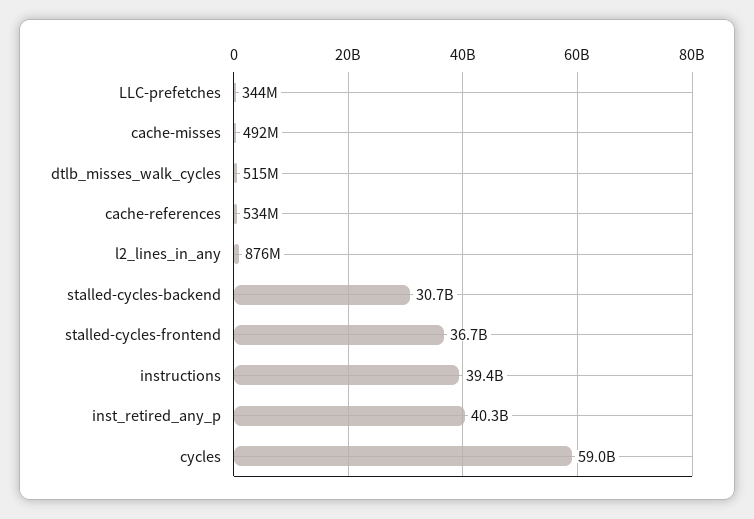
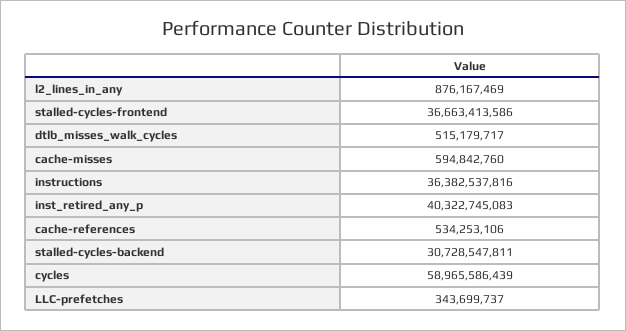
  {
    "LLC-prefetches": 343699737,
-   "cache-misses": 492000000,
+   "cache-misses": 594842760,
    "dtlb_misses_walk_cycles": 515179717,
    "cache-references": 534253106,
    "l2_lines_in_any": 876167469,
    "stalled-cycles-backend": 30728547811,
    "stalled-cycles-frontend": 36663413586,
-   "instructions": 39400000000,
+   "instructions": 36382537816,
    "inst_retired_any_p": 40322745083,
    "cycles": 58965586439
  }

